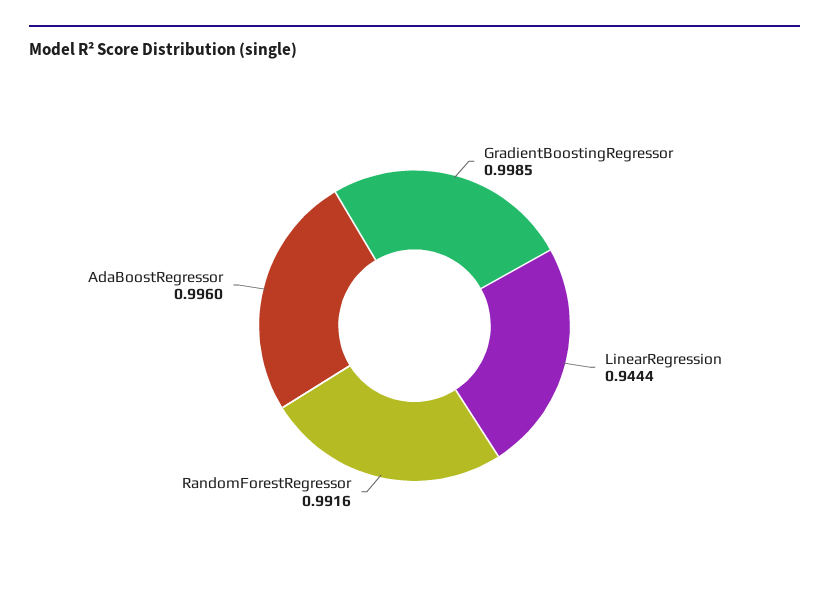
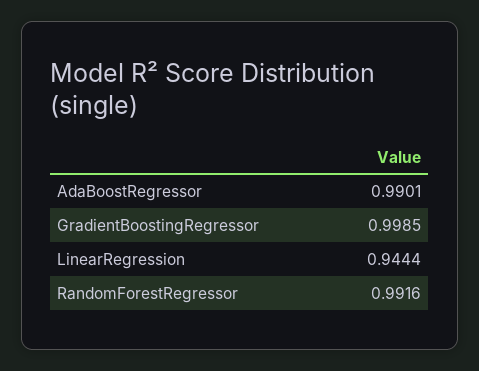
  {
    "GradientBoostingRegressor": 0.9985,
    "LinearRegression": 0.9444,
    "RandomForestRegressor": 0.9916,
-   "AdaBoostRegressor": 0.996
+   "AdaBoostRegressor": 0.9901
  }

